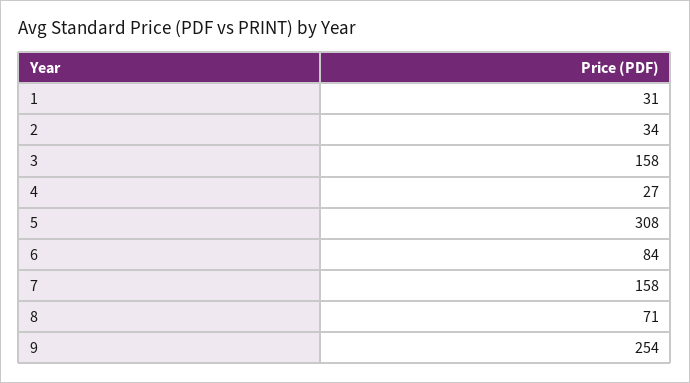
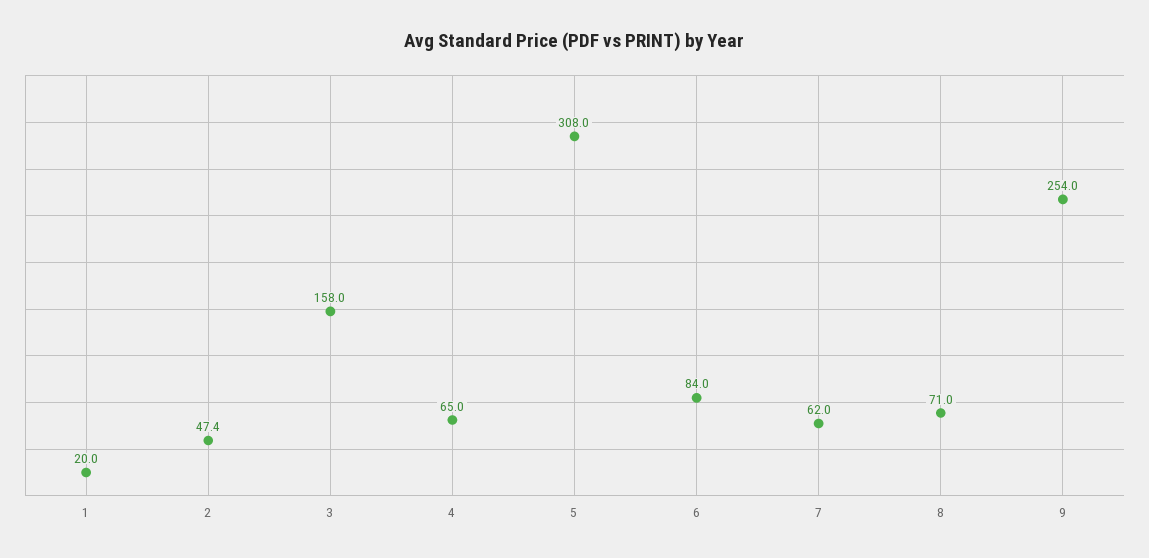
  {
-   "1": 31,
+   "1": 20,
-   "2": 34,
+   "2": 47.4,
    "3": 158,
-   "4": 27,
+   "4": 65,
    "5": 308,
    "6": 84,
-   "7": 158,
+   "7": 62,
    "8": 71,
    "9": 254
  }

